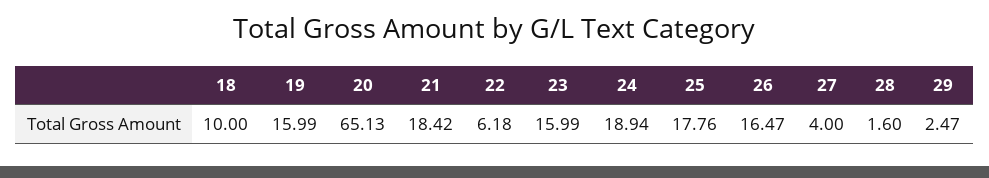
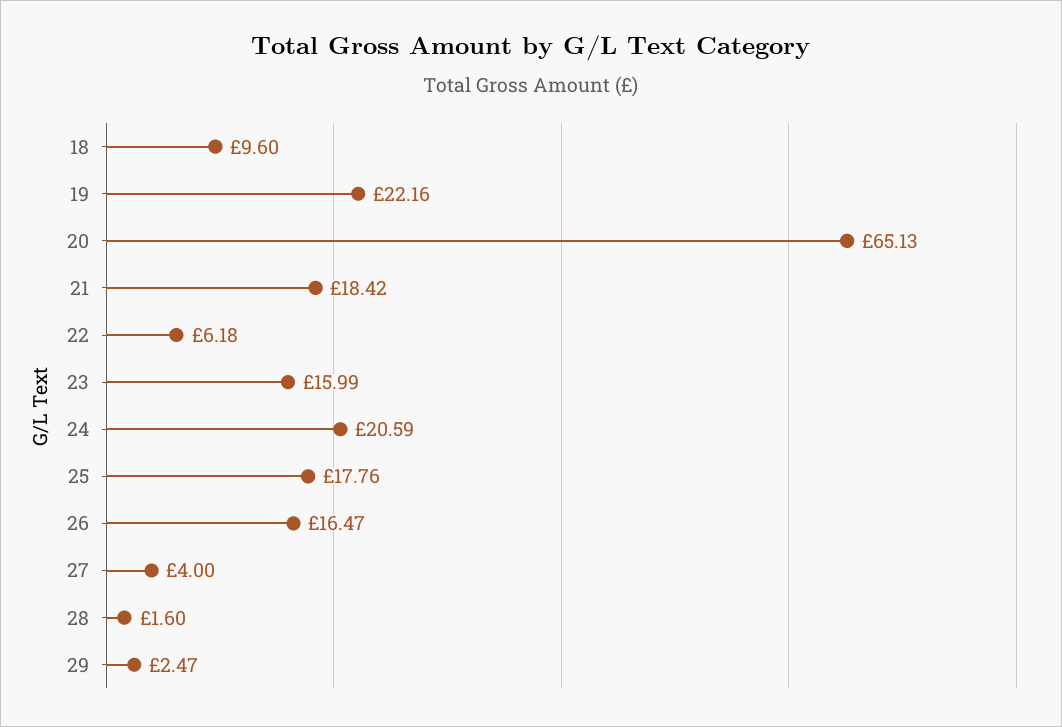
  {
-   "18": 10,
+   "18": 9.6,
-   "19": 15.99,
+   "19": 22.16,
    "20": 65.13,
    "21": 18.42,
    "22": 6.18,
    "23": 15.99,
-   "24": 18.94,
+   "24": 20.59,
    "25": 17.76,
    "26": 16.47,
    "27": 4,
    "28": 1.6,
    "29": 2.47
  }

